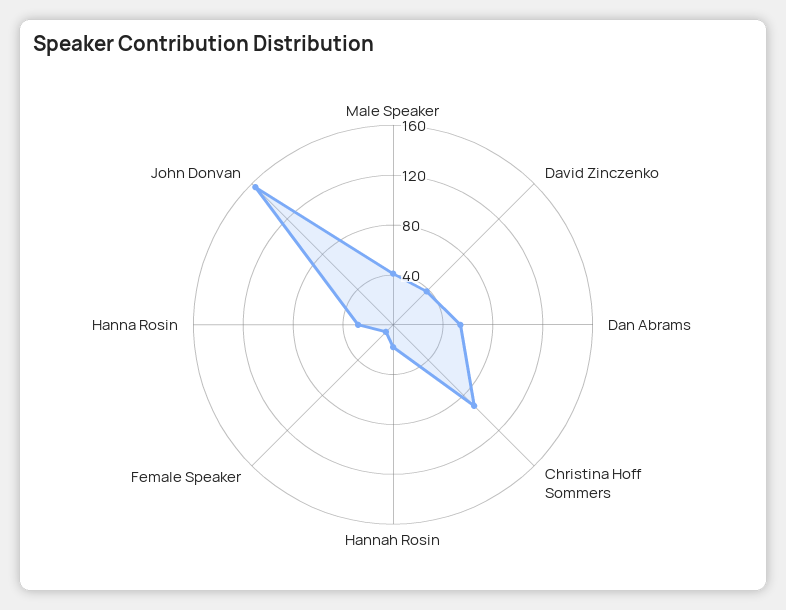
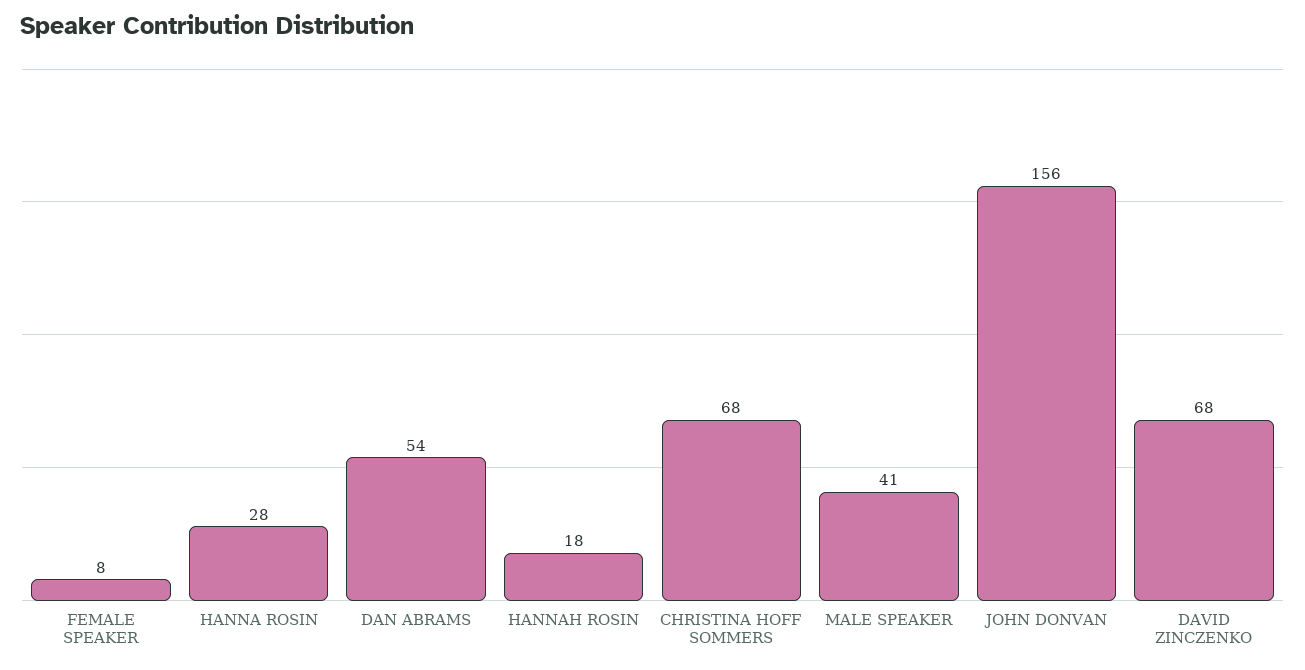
  {
    "Male Speaker": 41,
-   "David Zinczenko": 40,
+   "David Zinczenko": 68,
    "Dan Abrams": 54,
-   "Christina Hoff Sommers": 90,
+   "Christina Hoff Sommers": 68,
    "Hannah Rosin": 18,
    "Female Speaker": 8,
    "Hanna Rosin": 28,
    "John Donvan": 156
  }

